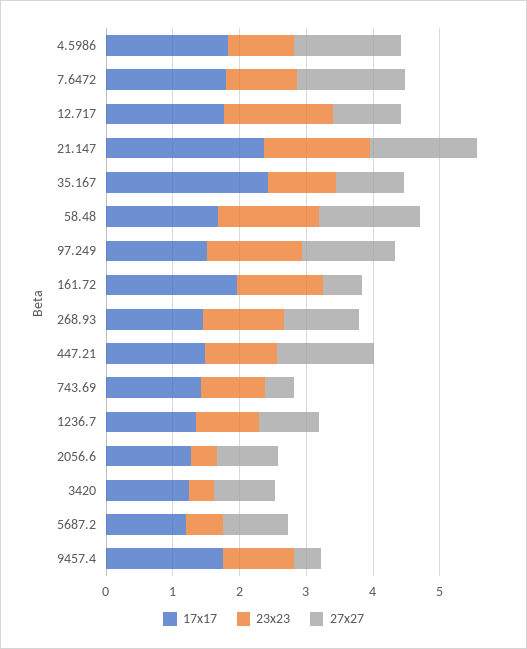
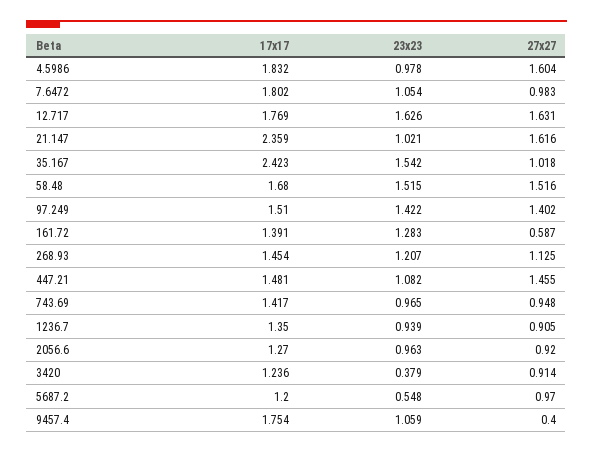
  {
    "17x17": {
      "4.5986": 1.832,
      "7.6472": 1.802,
      "12.717": 1.769,
      "21.147": 2.359,
      "35.167": 2.423,
      "58.48": 1.68,
      "97.249": 1.51,
-     "161.72": 2,
+     "161.72": 1.391,
      "268.93": 1.454,
      "447.21": 1.481,
      "743.69": 1.417,
      "1236.7": 1.35,
      "2056.6": 1.27,
      "3420": 1.236,
      "5687.2": 1.2,
      "9457.4": 1.754
    },
    "23x23": {
      "4.5986": 0.978,
      "7.6472": 1.054,
      "12.717": 1.626,
-     "21.147": 1.6,
+     "21.147": 1.021,
-     "35.167": 1,
+     "35.167": 1.542,
      "58.48": 1.515,
      "97.249": 1.422,
      "161.72": 1.283,
      "268.93": 1.207,
      "447.21": 1.082,
      "743.69": 0.965,
      "1236.7": 0.939,
-     "2056.6": 0.4,
+     "2056.6": 0.963,
      "3420": 0.379,
      "5687.2": 0.548,
      "9457.4": 1.059
    },
    "27x27": {
      "4.5986": 1.604,
-     "7.6472": 1.6,
+     "7.6472": 0.983,
-     "12.717": 1,
+     "12.717": 1.631,
      "21.147": 1.616,
      "35.167": 1.018,
      "58.48": 1.516,
      "97.249": 1.402,
      "161.72": 0.587,
      "268.93": 1.125,
      "447.21": 1.455,
-     "743.69": 0.4,
+     "743.69": 0.948,
      "1236.7": 0.905,
      "2056.6": 0.92,
      "3420": 0.914,
      "5687.2": 0.97,
      "9457.4": 0.4
    }
  }

